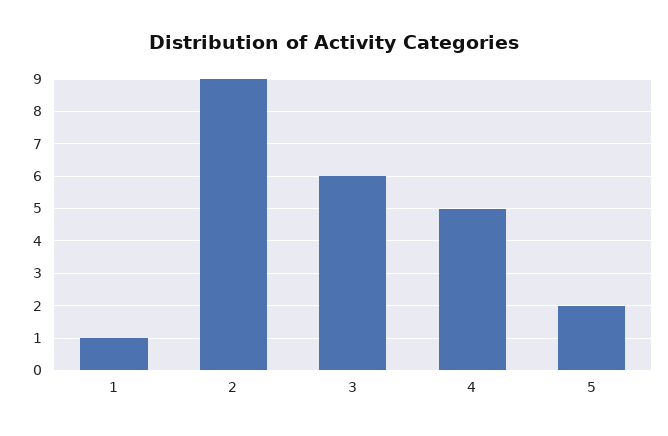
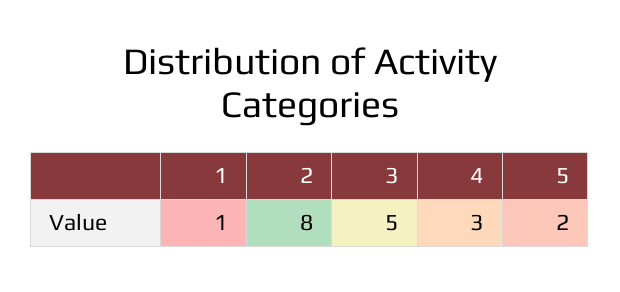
  {
    "1": 1,
-   "2": 9,
+   "2": 8,
-   "3": 6,
+   "3": 5,
-   "4": 5,
+   "4": 3,
    "5": 2
  }

